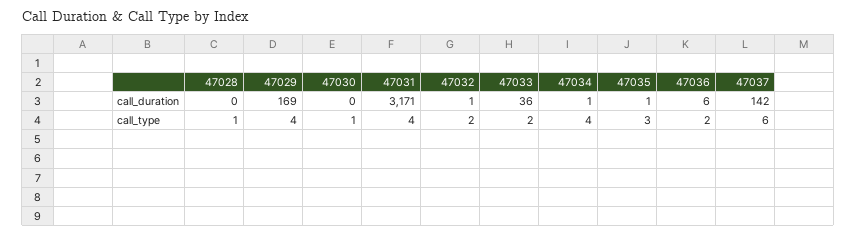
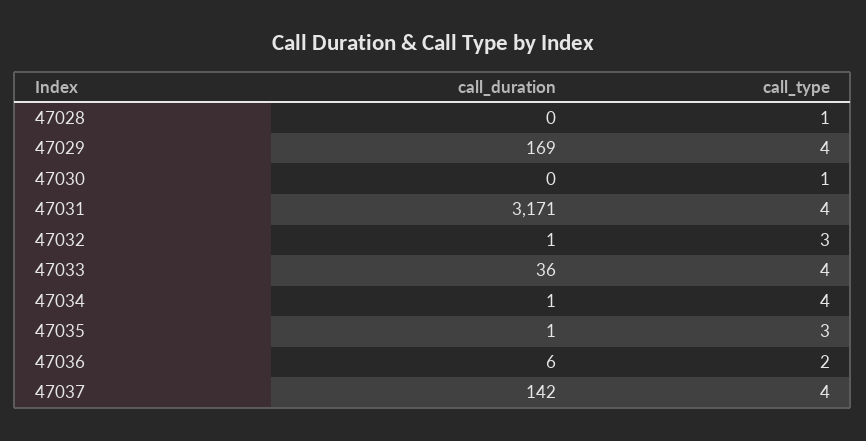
  {
    "47028": {
      "call_duration": 0,
      "call_type": 1
    },
    "47029": {
      "call_duration": 169,
      "call_type": 4
    },
    "47030": {
      "call_duration": 0,
      "call_type": 1
    },
    "47031": {
      "call_duration": 3171,
      "call_type": 4
    },
    "47032": {
      "call_duration": 1,
-     "call_type": 2
+     "call_type": 3
    },
    "47033": {
      "call_duration": 36,
-     "call_type": 2
+     "call_type": 4
    },
    "47034": {
      "call_duration": 1,
      "call_type": 4
    },
    "47035": {
      "call_duration": 1,
      "call_type": 3
    },
    "47036": {
      "call_duration": 6,
      "call_type": 2
    },
    "47037": {
      "call_duration": 142,
-     "call_type": 6
+     "call_type": 4
    }
  }

